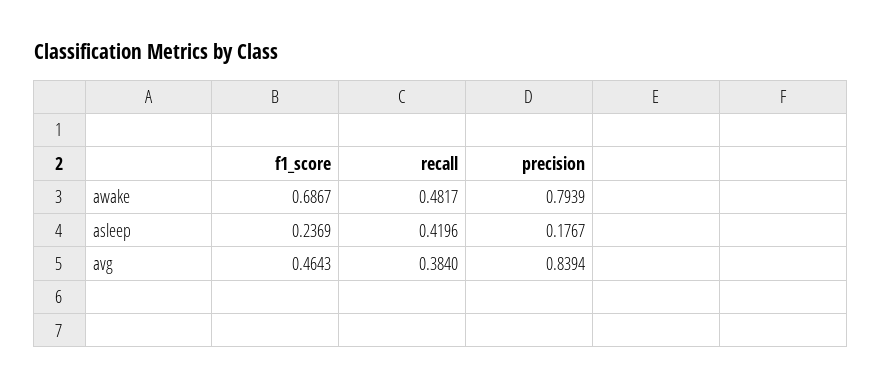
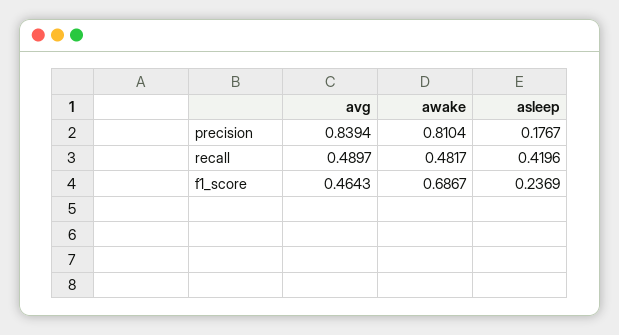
  {
    "f1_score": {
      "awake": 0.6867,
      "asleep": 0.2369,
      "avg": 0.4643
    },
    "recall": {
      "awake": 0.4817,
      "asleep": 0.4196,
-     "avg": 0.384
+     "avg": 0.4897
    },
    "precision": {
-     "awake": 0.7939,
+     "awake": 0.8104,
      "asleep": 0.1767,
      "avg": 0.8394
    }
  }

